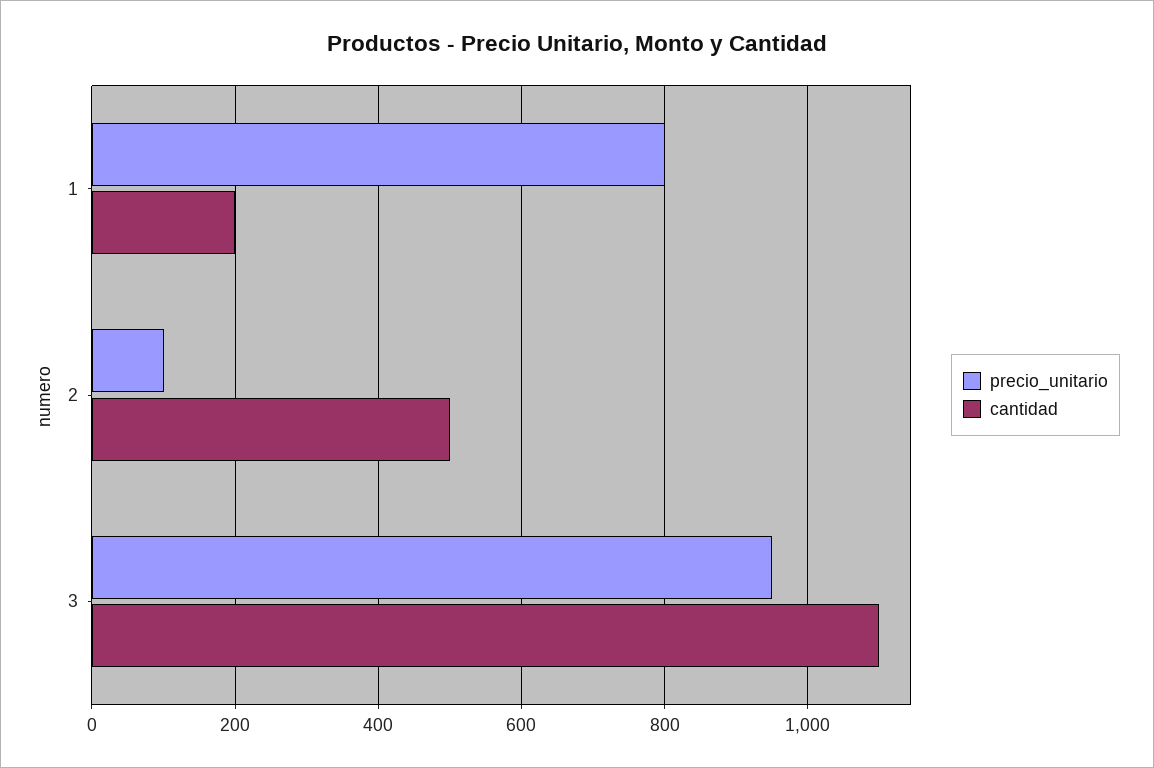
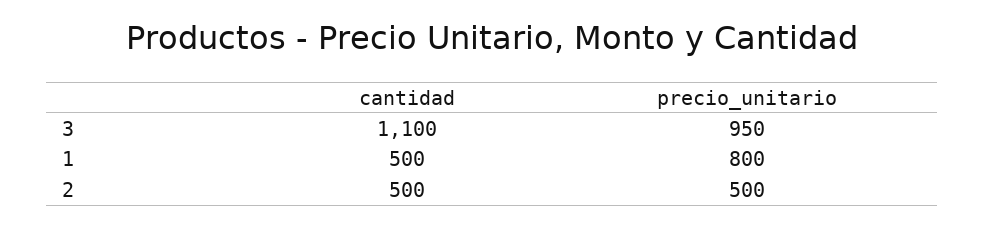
  {
    "precio_unitario": {
      "1": 800,
-     "2": 100,
+     "2": 500,
      "3": 950
    },
    "cantidad": {
-     "1": 200,
+     "1": 500,
      "2": 500,
      "3": 1100
    }
  }

